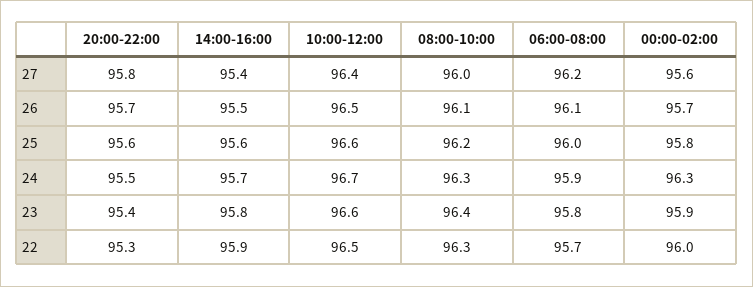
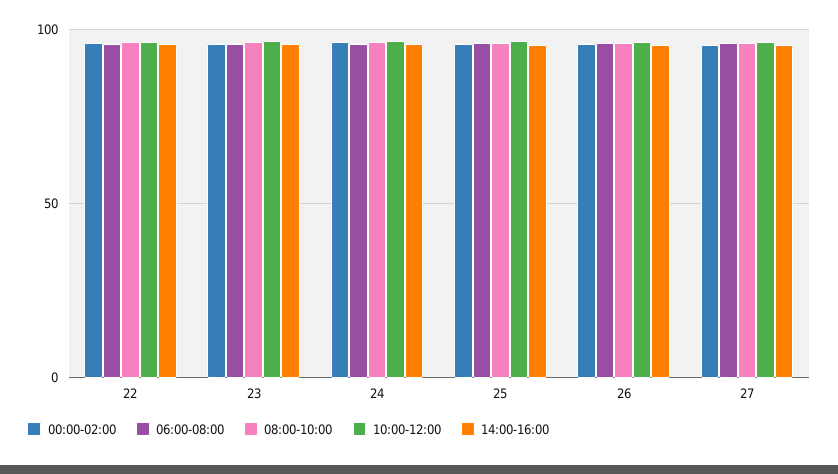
  {
-   "20:00-22:00": {
-     "27": 95.8,
-     "26": 95.7,
-     "25": 95.6,
-     "24": 95.5,
-     "23": 95.4,
-     "22": 95.3
-   },
    "14:00-16:00": {
      "27": 95.4,
      "26": 95.5,
      "25": 95.6,
      "24": 95.7,
      "23": 95.8,
      "22": 95.9
    },
    "10:00-12:00": {
      "27": 96.4,
      "26": 96.5,
      "25": 96.6,
      "24": 96.7,
      "23": 96.6,
      "22": 96.5
    },
    "08:00-10:00": {
      "27": 96,
      "26": 96.1,
      "25": 96.2,
      "24": 96.3,
      "23": 96.4,
      "22": 96.3
    },
    "06:00-08:00": {
      "27": 96.2,
      "26": 96.1,
      "25": 96,
      "24": 95.9,
      "23": 95.8,
      "22": 95.7
    },
    "00:00-02:00": {
      "27": 95.6,
      "26": 95.7,
      "25": 95.8,
      "24": 96.3,
      "23": 95.9,
      "22": 96
    }
  }

